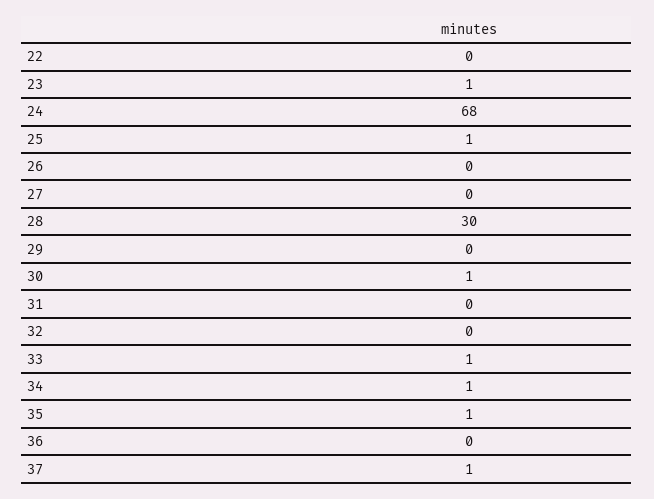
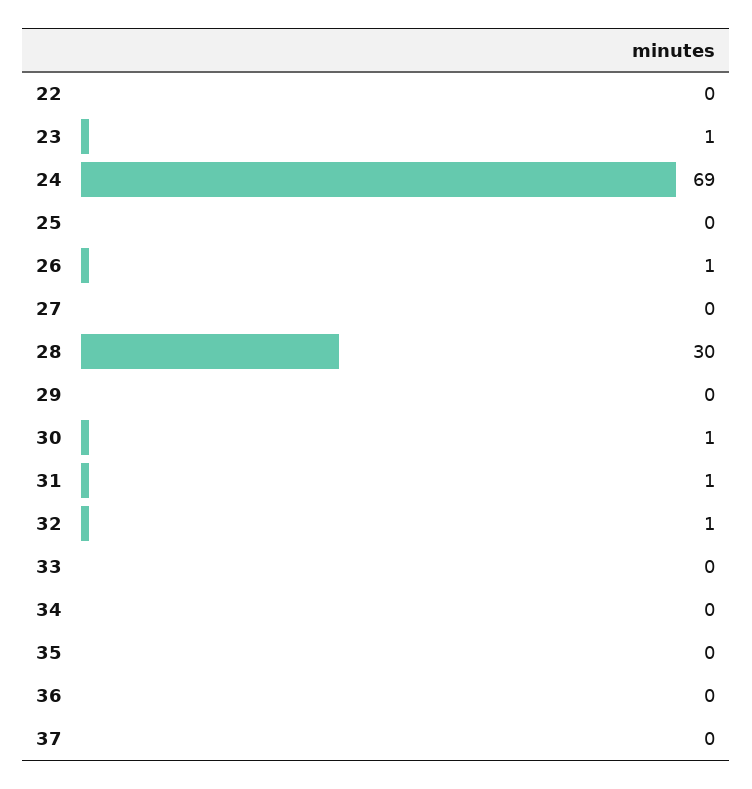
  {
    "22": 0,
    "23": 1,
-   "24": 68,
+   "24": 69,
-   "25": 1,
+   "25": 0,
-   "26": 0,
+   "26": 1,
    "27": 0,
    "28": 30,
    "29": 0,
    "30": 1,
-   "31": 0,
+   "31": 1,
-   "32": 0,
+   "32": 1,
-   "33": 1,
+   "33": 0,
-   "34": 1,
+   "34": 0,
-   "35": 1,
+   "35": 0,
    "36": 0,
-   "37": 1
+   "37": 0
  }

